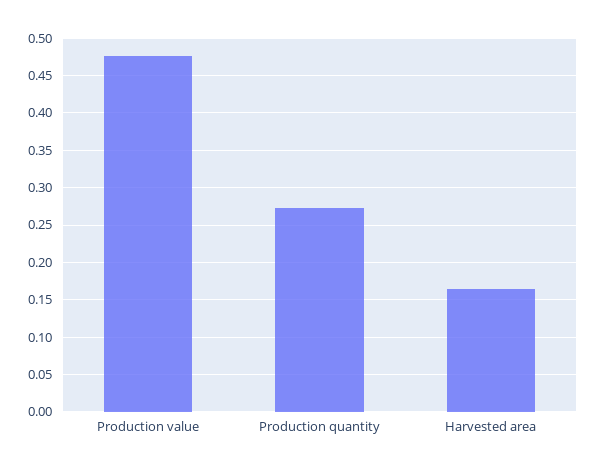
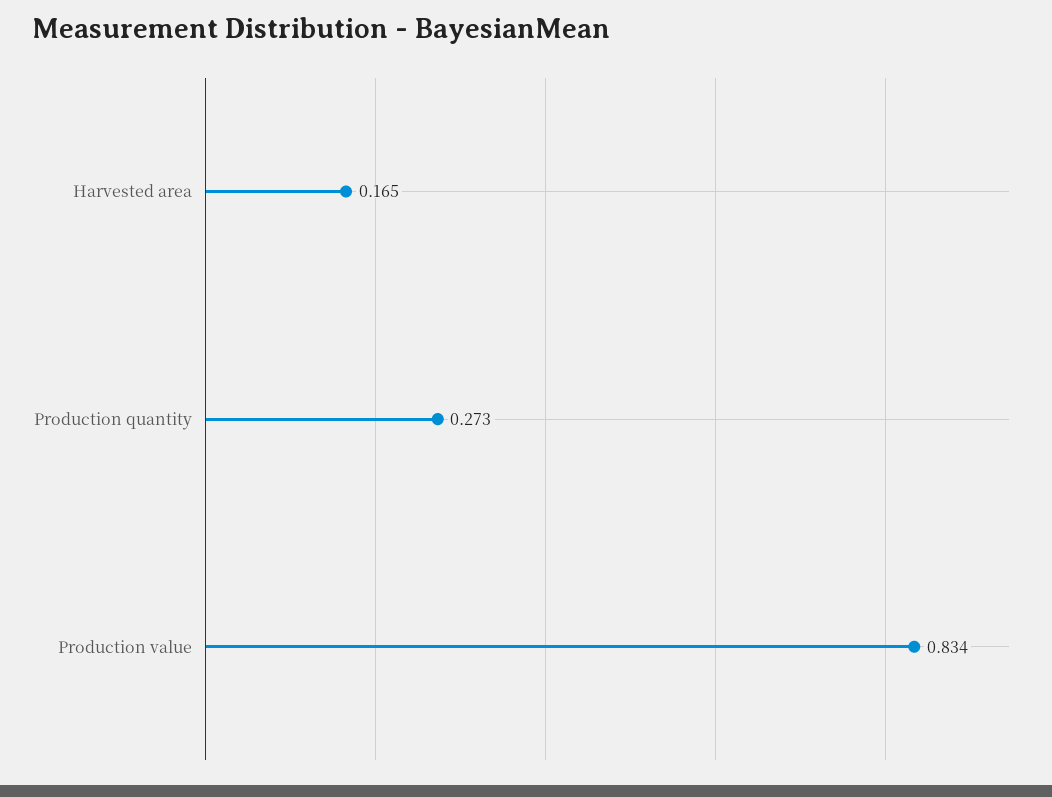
  {
-   "Production value": 0.48,
+   "Production value": 0.834,
    "Production quantity": 0.273,
    "Harvested area": 0.165
  }

